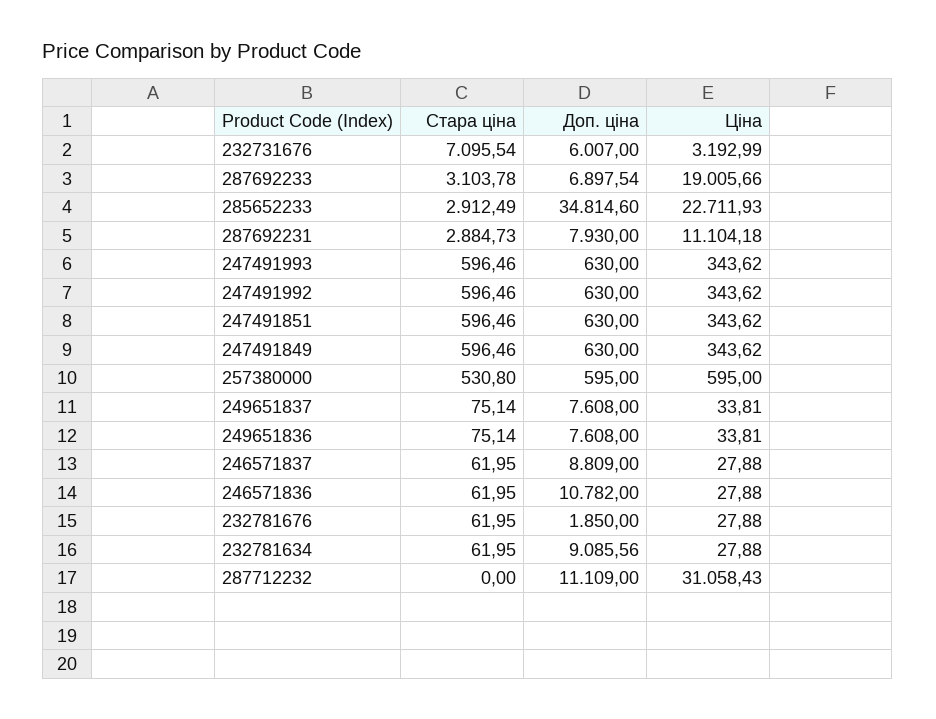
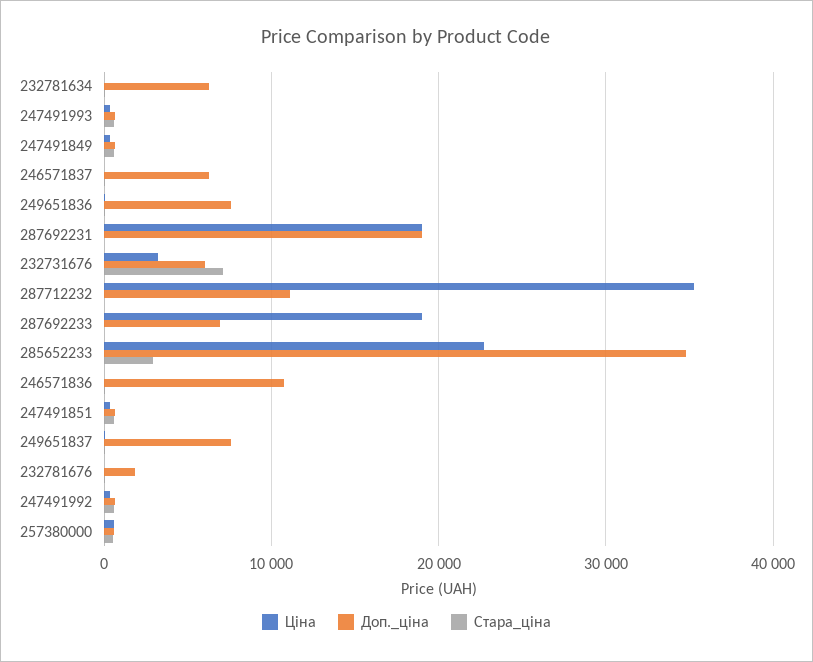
  {
    "Стара ціна": {
      "232731676": 7095.54,
-     "287692233": 3103.78,
+     "287692233": 0,
      "285652233": 2912.49,
-     "287692231": 2884.73,
+     "287692231": 0,
      "247491993": 596.46,
      "247491992": 596.46,
      "247491851": 596.46,
      "247491849": 596.46,
      "257380000": 530.8,
      "249651837": 75.14,
      "249651836": 75.14,
      "246571837": 61.95,
      "246571836": 61.95,
      "232781676": 61.95,
      "232781634": 61.95,
      "287712232": 0
    },
    "Доп. ціна": {
      "232731676": 6007,
      "287692233": 6897.54,
      "285652233": 34814.6,
-     "287692231": 7930,
+     "287692231": 19000,
      "247491993": 630,
      "247491992": 630,
      "247491851": 630,
      "247491849": 630,
      "257380000": 595,
      "249651837": 7608,
      "249651836": 7608,
-     "246571837": 8809,
+     "246571837": 6000,
      "246571836": 10782,
      "232781676": 1850,
-     "232781634": 9085.56,
+     "232781634": 6000,
      "287712232": 11109
    },
    "Ціна": {
      "232731676": 3192.99,
      "287692233": 19005.66,
      "285652233": 22711.93,
-     "287692231": 11104.18,
+     "287692231": 19000,
      "247491993": 343.62,
      "247491992": 343.62,
      "247491851": 343.62,
      "247491849": 343.62,
      "257380000": 595,
      "249651837": 33.81,
      "249651836": 33.81,
      "246571837": 27.88,
      "246571836": 27.88,
      "232781676": 27.88,
      "232781634": 27.88,
-     "287712232": 31058.43
+     "287712232": 35000
    }
  }

